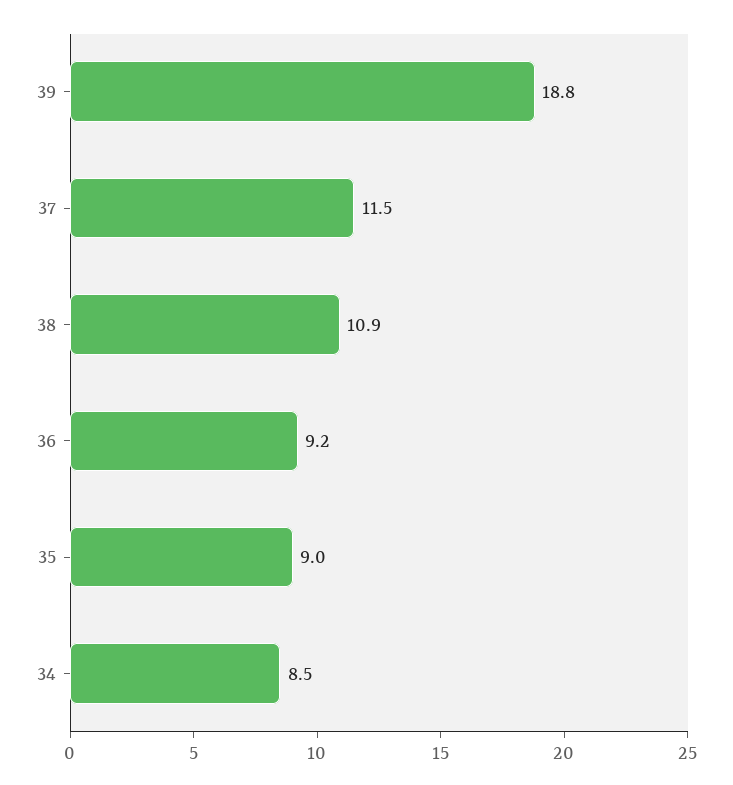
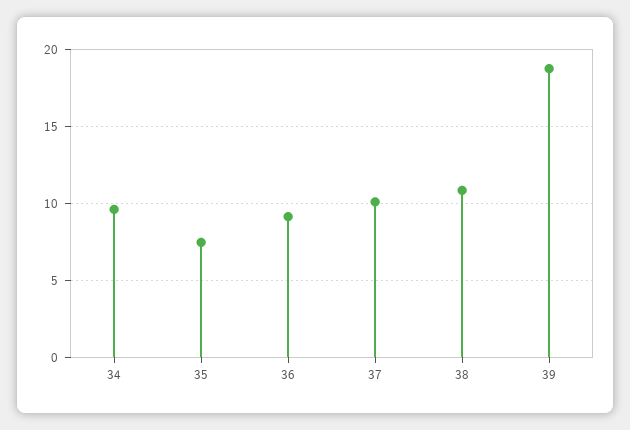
  {
    "39": 18.8,
-   "37": 11.5,
+   "37": 10,
    "38": 10.9,
    "36": 9.2,
-   "35": 9,
+   "35": 7.5,
-   "34": 8.5
+   "34": 9.5
  }

